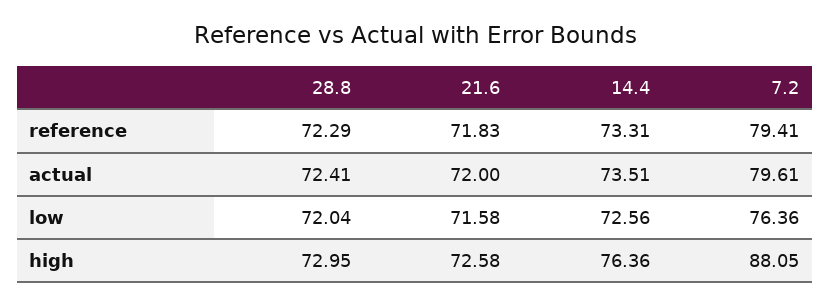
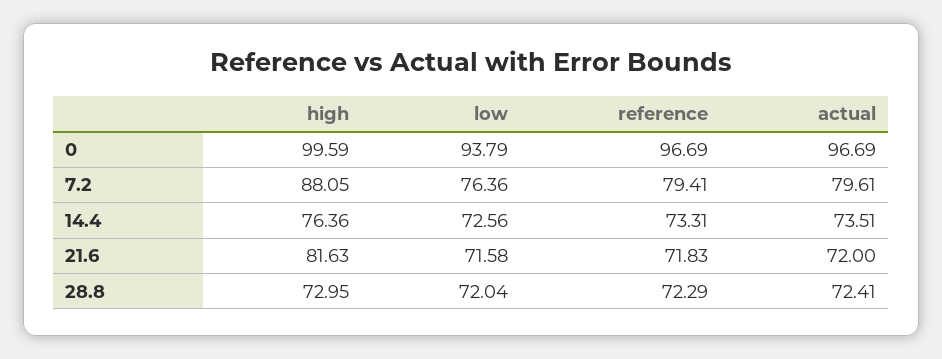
  {
    "28.8": {
      "reference": 72.29,
      "actual": 72.41,
      "low": 72.04,
      "high": 72.95
    },
    "21.6": {
      "reference": 71.83,
      "actual": 72,
      "low": 71.58,
-     "high": 72.58
+     "high": 81.63
    },
    "14.4": {
      "reference": 73.31,
      "actual": 73.51,
      "low": 72.56,
      "high": 76.36
    },
    "7.2": {
      "reference": 79.41,
      "actual": 79.61,
      "low": 76.36,
      "high": 88.05
-   }
+   },
+   "0": {
+     "high": 99.59,
+     "low": 93.79,
+     "reference": 96.69,
+     "actual": 96.69
+   }
  }

